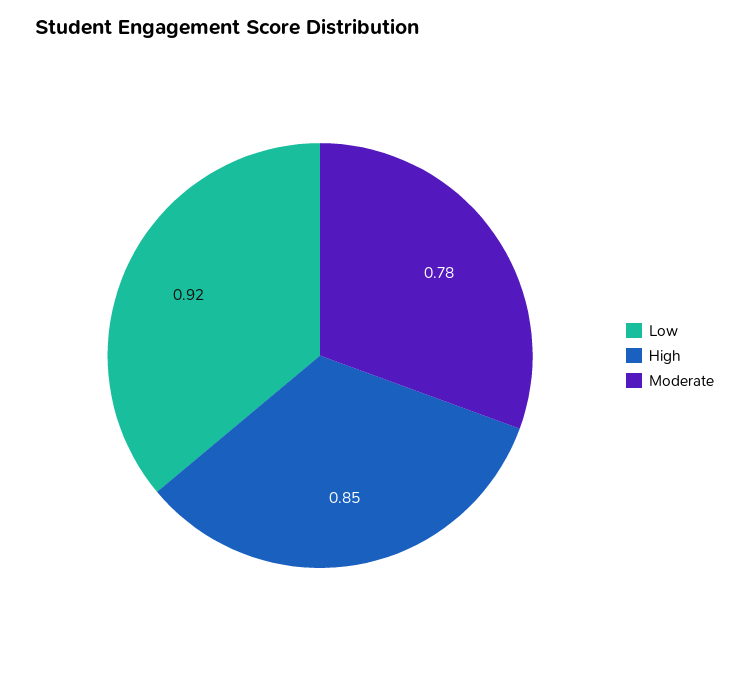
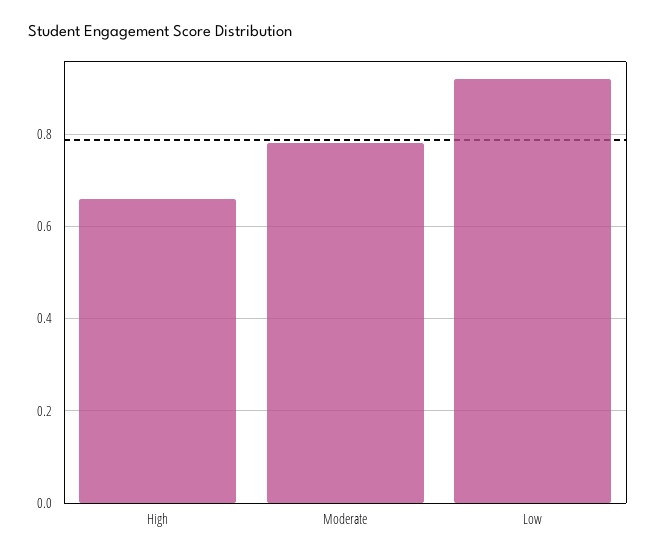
  {
    "Low": 0.92,
-   "High": 0.85,
+   "High": 0.65,
    "Moderate": 0.78
  }

